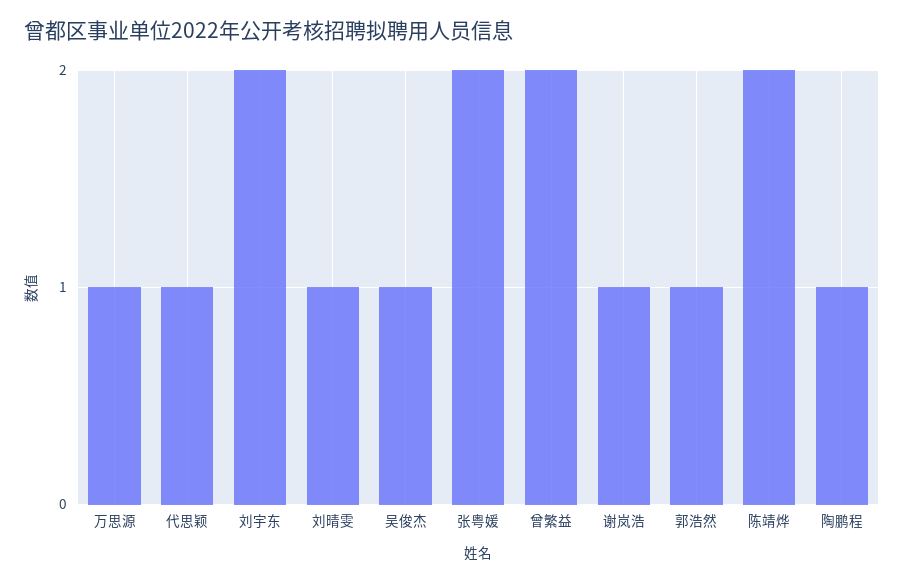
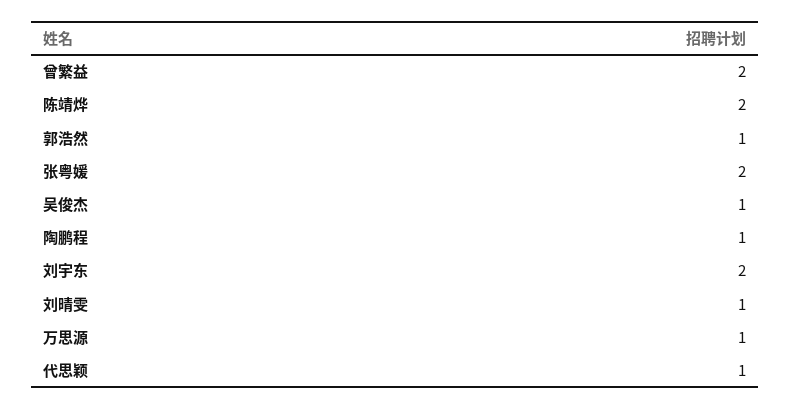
  {
    "万思源": 1,
    "代思颖": 1,
    "刘宇东": 2,
    "刘晴雯": 1,
    "吴俊杰": 1,
    "张粤媛": 2,
    "曾繁益": 2,
-   "谢岚浩": 1,
    "郭浩然": 1,
    "陈靖烨": 2,
    "陶鹏程": 1
  }

